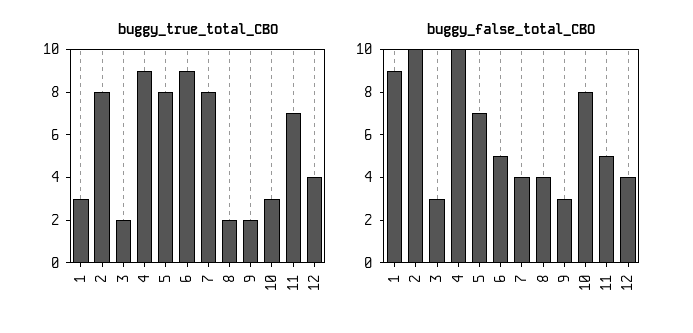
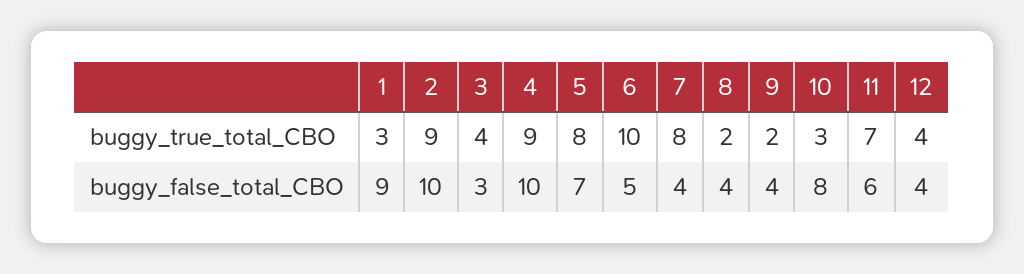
  {
    "buggy_true_total_CBO": {
      "1": 3,
-     "2": 8,
+     "2": 9,
-     "3": 2,
+     "3": 4,
      "4": 9,
      "5": 8,
-     "6": 9,
+     "6": 10,
      "7": 8,
      "8": 2,
      "9": 2,
      "10": 3,
      "11": 7,
      "12": 4
    },
    "buggy_false_total_CBO": {
      "1": 9,
      "2": 10,
      "3": 3,
      "4": 10,
      "5": 7,
      "6": 5,
      "7": 4,
      "8": 4,
-     "9": 3,
+     "9": 4,
      "10": 8,
-     "11": 5,
+     "11": 6,
      "12": 4
    }
  }

